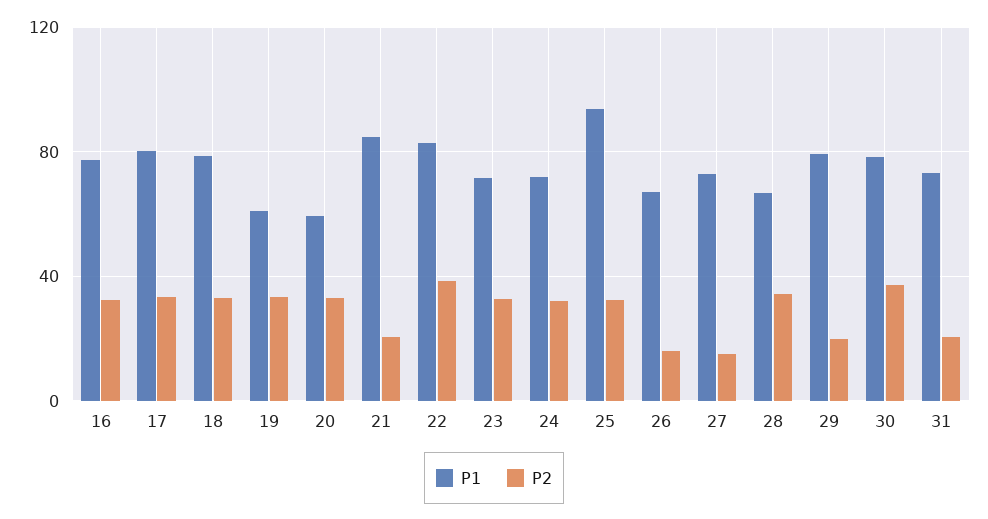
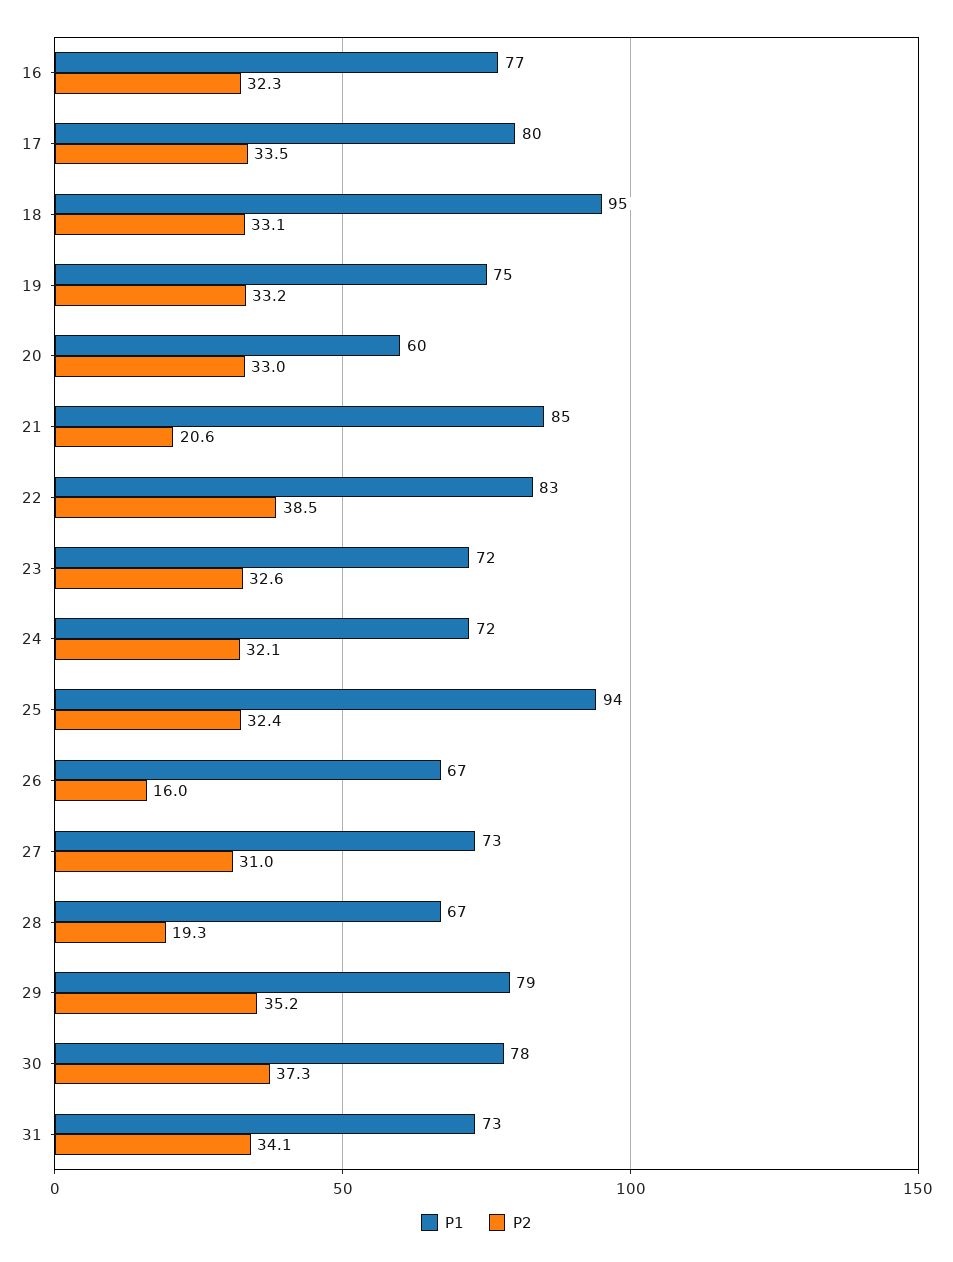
  {
    "P1": {
      "16": 77,
      "17": 80,
-     "18": 80,
+     "18": 95,
-     "19": 60,
+     "19": 75,
      "20": 60,
      "21": 85,
      "22": 83,
      "23": 72,
      "24": 72,
      "25": 94,
      "26": 67,
      "27": 73,
      "28": 67,
      "29": 79,
      "30": 78,
      "31": 73
    },
    "P2": {
      "16": 32.3,
      "17": 33.5,
      "18": 33.1,
      "19": 33.2,
      "20": 33,
      "21": 20.6,
      "22": 38.5,
      "23": 32.6,
      "24": 32.1,
      "25": 32.4,
      "26": 16,
-     "27": 15,
+     "27": 31,
-     "28": 35,
+     "28": 19.3,
-     "29": 20,
+     "29": 35.2,
      "30": 37.3,
-     "31": 20
+     "31": 34.1
    }
  }

